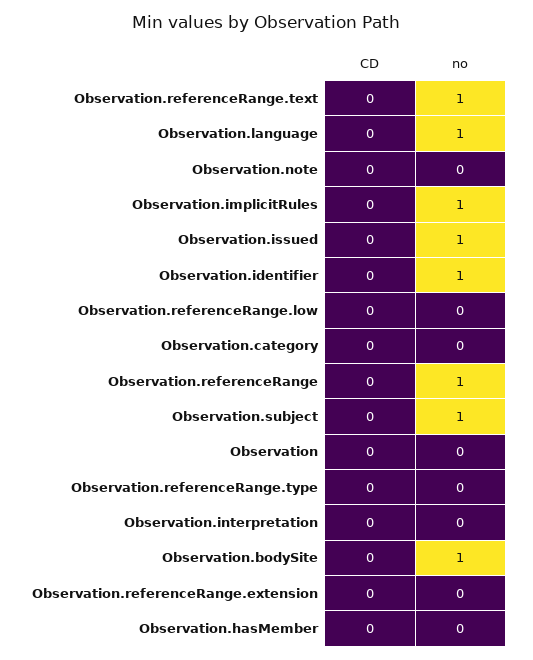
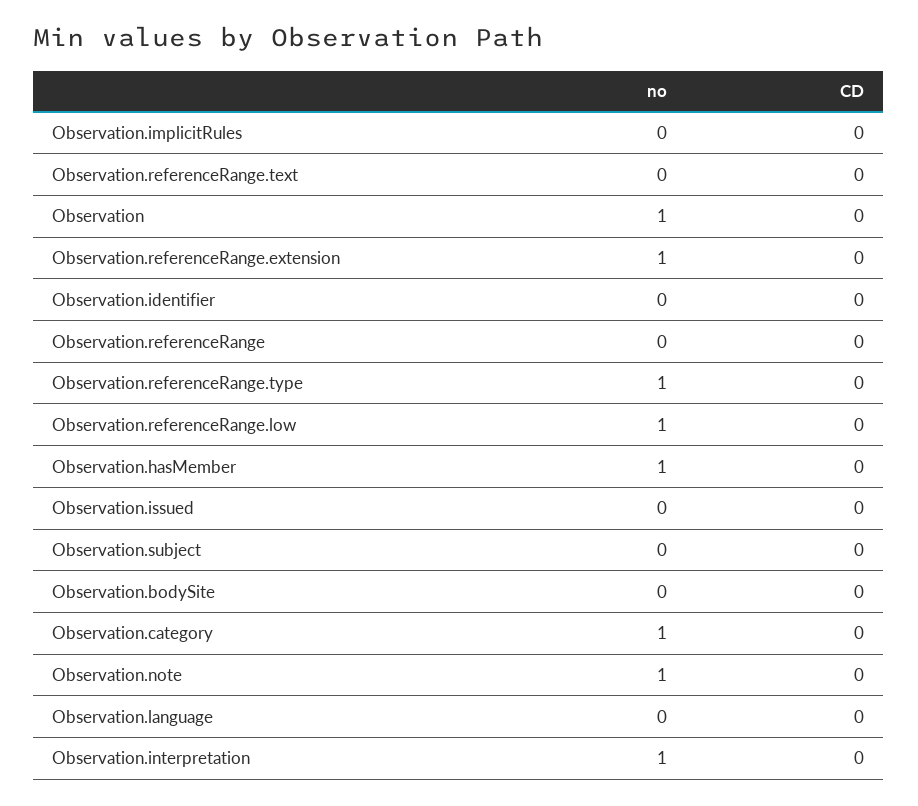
  {
    "CD": {
      "Observation.referenceRange.text": 0,
      "Observation.language": 0,
      "Observation.note": 0,
      "Observation.implicitRules": 0,
      "Observation.issued": 0,
      "Observation.identifier": 0,
      "Observation.referenceRange.low": 0,
      "Observation.category": 0,
      "Observation.referenceRange": 0,
      "Observation.subject": 0,
      "Observation": 0,
      "Observation.referenceRange.type": 0,
      "Observation.interpretation": 0,
      "Observation.bodySite": 0,
      "Observation.referenceRange.extension": 0,
      "Observation.hasMember": 0
    },
    "no": {
-     "Observation.referenceRange.text": 1,
+     "Observation.referenceRange.text": 0,
-     "Observation.language": 1,
+     "Observation.language": 0,
-     "Observation.note": 0,
+     "Observation.note": 1,
-     "Observation.implicitRules": 1,
+     "Observation.implicitRules": 0,
-     "Observation.issued": 1,
+     "Observation.issued": 0,
-     "Observation.identifier": 1,
+     "Observation.identifier": 0,
-     "Observation.referenceRange.low": 0,
+     "Observation.referenceRange.low": 1,
-     "Observation.category": 0,
+     "Observation.category": 1,
-     "Observation.referenceRange": 1,
+     "Observation.referenceRange": 0,
-     "Observation.subject": 1,
+     "Observation.subject": 0,
-     "Observation": 0,
+     "Observation": 1,
-     "Observation.referenceRange.type": 0,
+     "Observation.referenceRange.type": 1,
-     "Observation.interpretation": 0,
+     "Observation.interpretation": 1,
-     "Observation.bodySite": 1,
+     "Observation.bodySite": 0,
-     "Observation.referenceRange.extension": 0,
+     "Observation.referenceRange.extension": 1,
-     "Observation.hasMember": 0
+     "Observation.hasMember": 1
    }
  }

